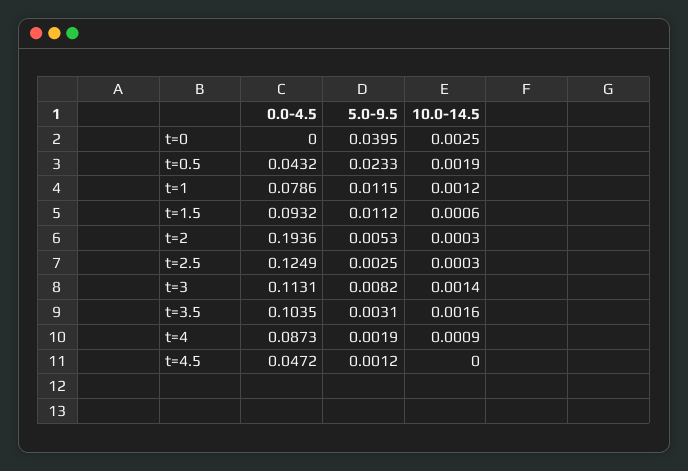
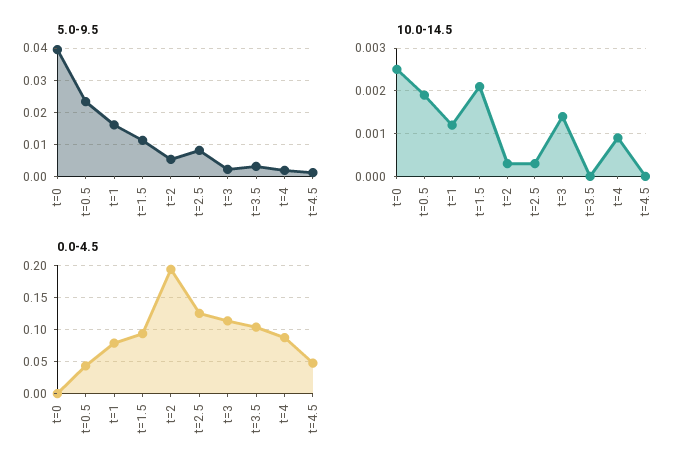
  {
    "0.0-4.5": {
      "t=0": 0,
      "t=0.5": 0.0432,
      "t=1": 0.0786,
      "t=1.5": 0.0932,
      "t=2": 0.1936,
      "t=2.5": 0.1249,
      "t=3": 0.1131,
      "t=3.5": 0.1035,
      "t=4": 0.0873,
      "t=4.5": 0.0472
    },
    "5.0-9.5": {
      "t=0": 0.0395,
      "t=0.5": 0.0233,
-     "t=1": 0.0115,
+     "t=1": 0.016,
      "t=1.5": 0.0112,
      "t=2": 0.0053,
-     "t=2.5": 0.0025,
+     "t=2.5": 0.008,
-     "t=3": 0.0082,
+     "t=3": 0.002,
      "t=3.5": 0.0031,
      "t=4": 0.0019,
      "t=4.5": 0.0012
    },
    "10.0-14.5": {
      "t=0": 0.0025,
      "t=0.5": 0.0019,
      "t=1": 0.0012,
-     "t=1.5": 0.0006,
+     "t=1.5": 0.002,
      "t=2": 0.0003,
      "t=2.5": 0.0003,
      "t=3": 0.0014,
-     "t=3.5": 0.0016,
+     "t=3.5": 0,
      "t=4": 0.0009,
      "t=4.5": 0
    }
  }

